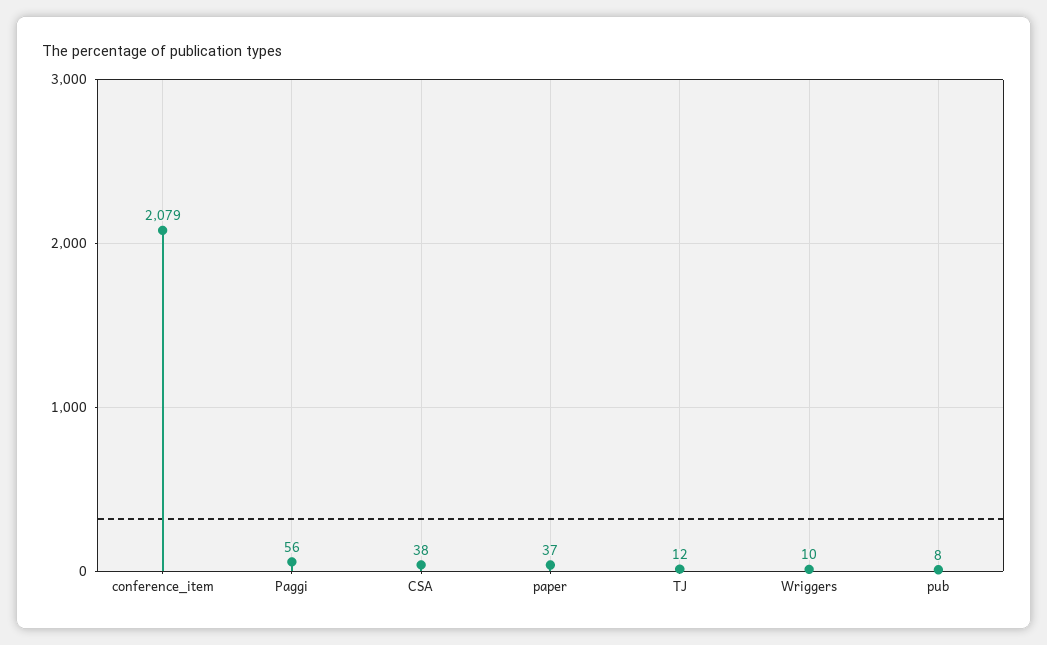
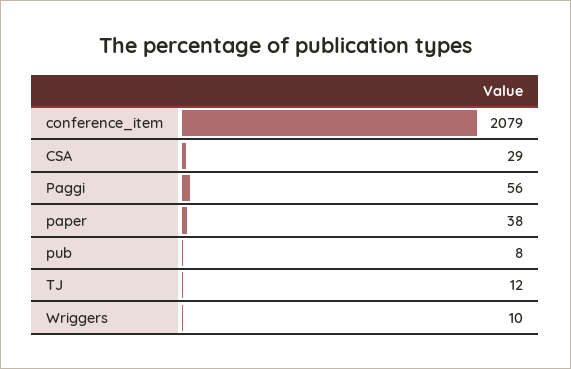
  {
    "conference_item": 2079,
    "Paggi": 56,
-   "CSA": 38,
+   "CSA": 29,
-   "paper": 37,
+   "paper": 38,
    "TJ": 12,
    "Wriggers": 10,
    "pub": 8
  }

